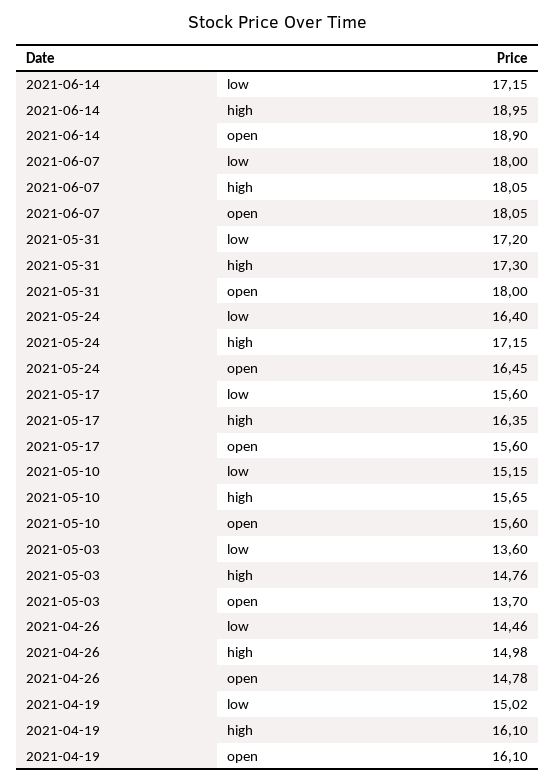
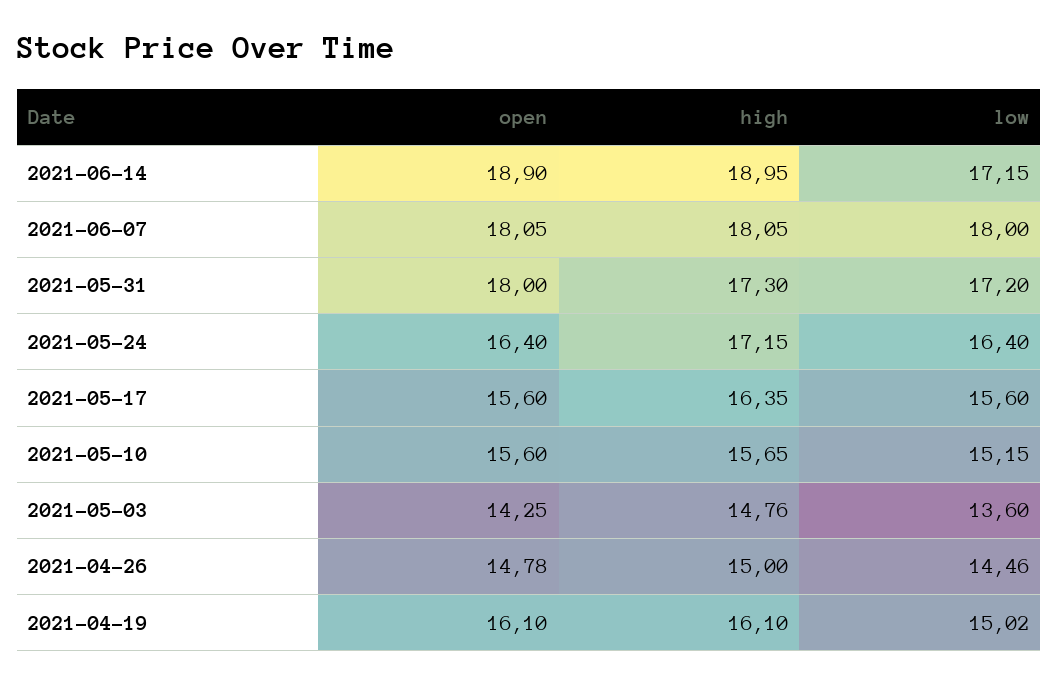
  {
    "2021-06-14": {
      "low": 17.15,
      "high": 18.95,
      "open": 18.9
    },
    "2021-06-07": {
      "low": 18,
      "high": 18.05,
      "open": 18.05
    },
    "2021-05-31": {
      "low": 17.2,
      "high": 17.3,
      "open": 18
    },
    "2021-05-24": {
      "low": 16.4,
      "high": 17.15,
-     "open": 16.45
+     "open": 16.4
    },
    "2021-05-17": {
      "low": 15.6,
      "high": 16.35,
      "open": 15.6
    },
    "2021-05-10": {
      "low": 15.15,
      "high": 15.65,
      "open": 15.6
    },
    "2021-05-03": {
      "low": 13.6,
      "high": 14.76,
-     "open": 13.7
+     "open": 14.25
    },
    "2021-04-26": {
      "low": 14.46,
-     "high": 14.98,
+     "high": 15,
      "open": 14.78
    },
    "2021-04-19": {
      "low": 15.02,
      "high": 16.1,
      "open": 16.1
    }
  }

